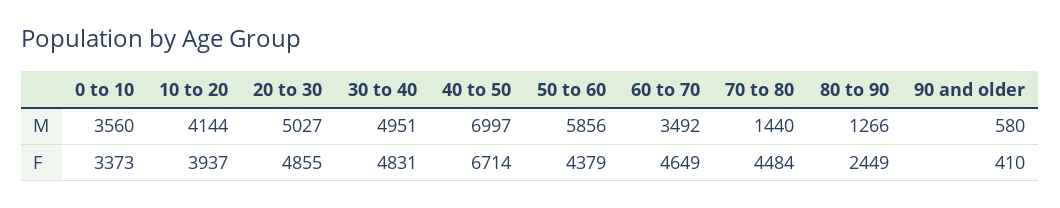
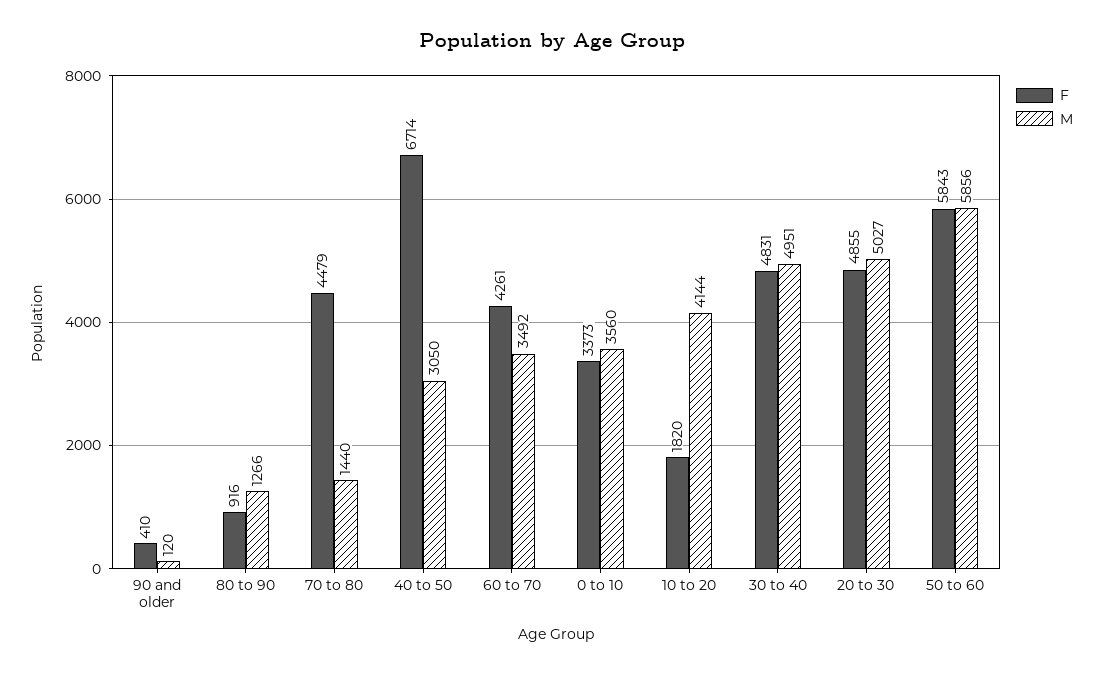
  {
    "M": {
      "0 to 10": 3560,
      "10 to 20": 4144,
      "20 to 30": 5027,
      "30 to 40": 4951,
-     "40 to 50": 6997,
+     "40 to 50": 3050,
      "50 to 60": 5856,
      "60 to 70": 3492,
      "70 to 80": 1440,
      "80 to 90": 1266,
-     "90 and older": 580
+     "90 and older": 120
    },
    "F": {
      "0 to 10": 3373,
-     "10 to 20": 3937,
+     "10 to 20": 1820,
      "20 to 30": 4855,
      "30 to 40": 4831,
      "40 to 50": 6714,
-     "50 to 60": 4379,
+     "50 to 60": 5843,
-     "60 to 70": 4649,
+     "60 to 70": 4261,
-     "70 to 80": 4484,
+     "70 to 80": 4479,
-     "80 to 90": 2449,
+     "80 to 90": 916,
      "90 and older": 410
    }
  }

